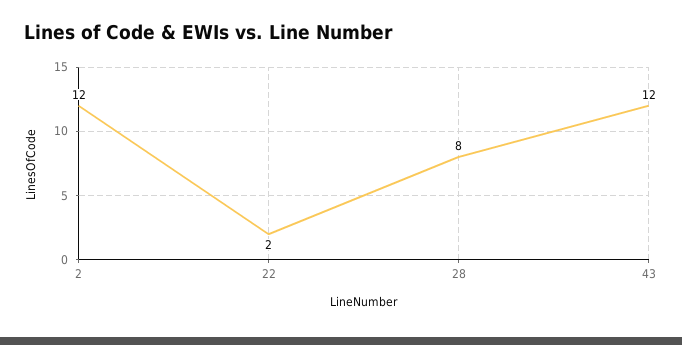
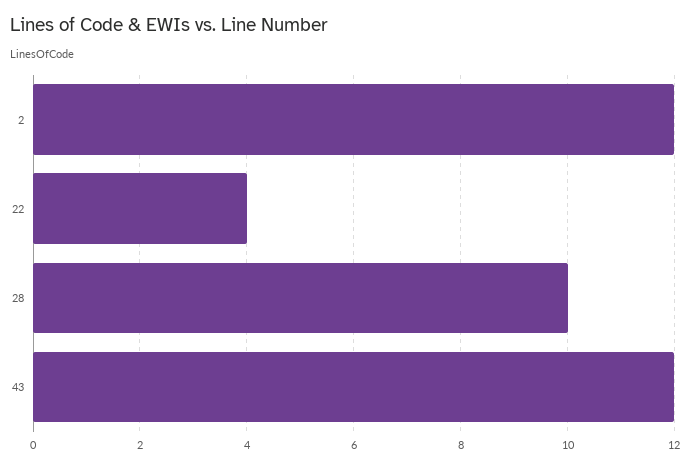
  {
    "2": 12,
-   "22": 2,
+   "22": 4,
-   "28": 8,
+   "28": 10,
    "43": 12
  }

